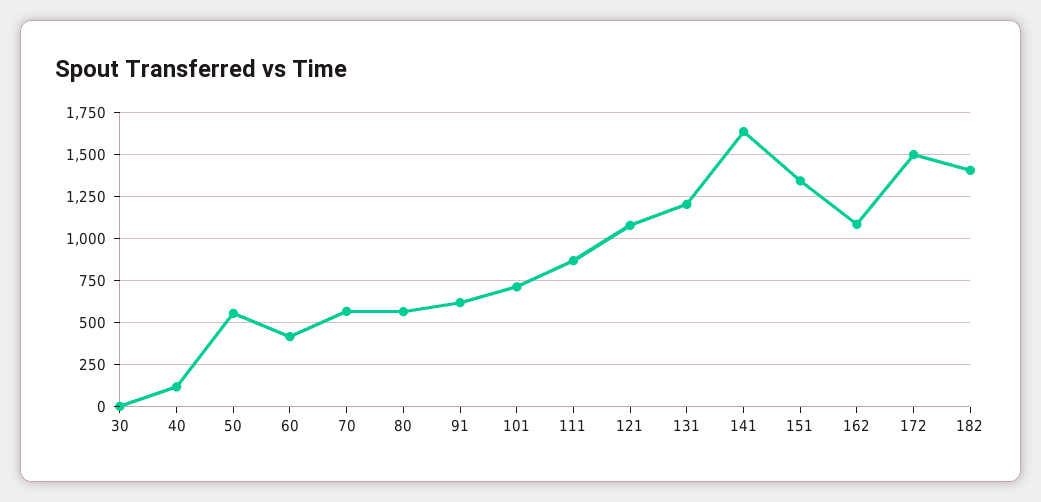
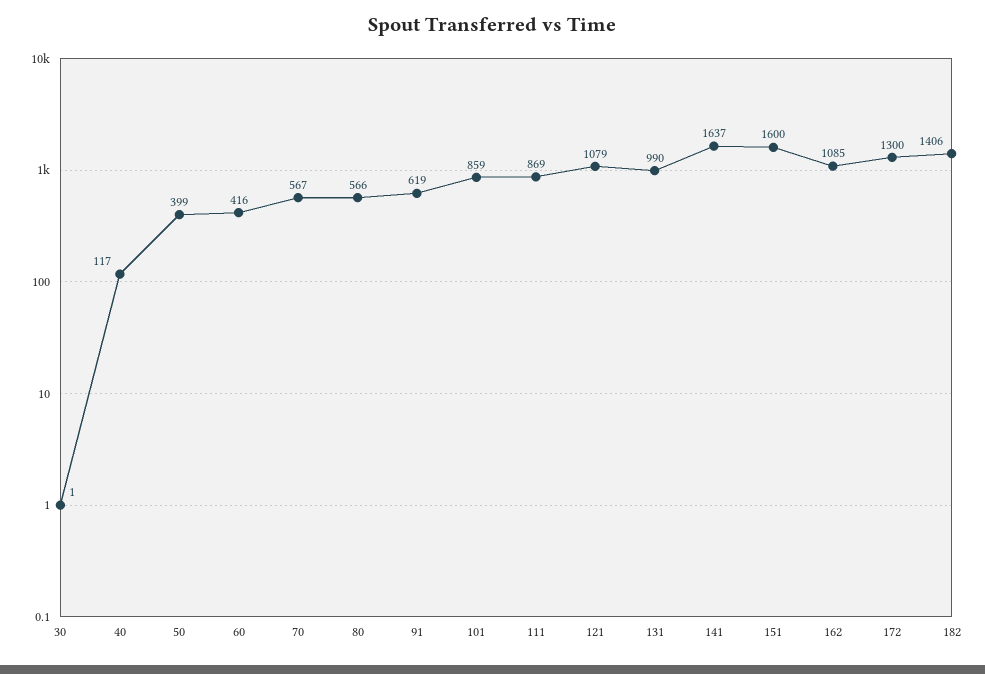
  {
    "30": 1,
    "40": 117,
-   "50": 550,
+   "50": 399,
    "60": 416,
    "70": 567,
    "80": 566,
    "91": 619,
-   "101": 700,
+   "101": 859,
    "111": 869,
    "121": 1079,
-   "131": 1200,
+   "131": 990,
    "141": 1637,
-   "151": 1350,
+   "151": 1600,
    "162": 1085,
-   "172": 1500,
+   "172": 1300,
    "182": 1406
  }

